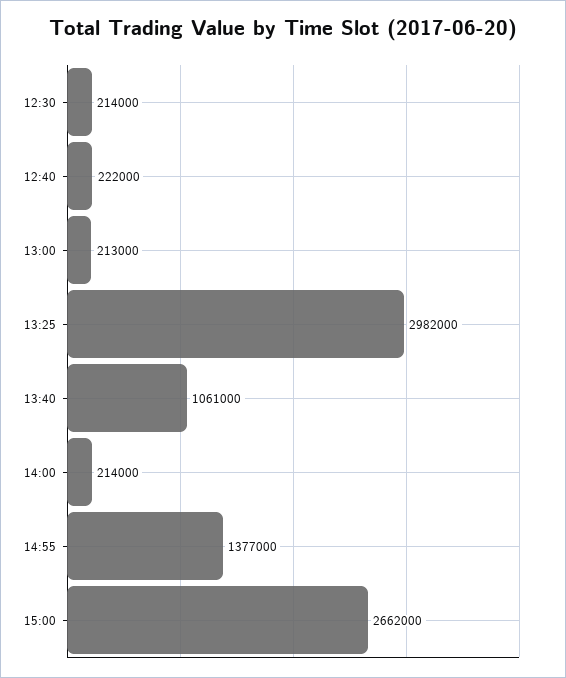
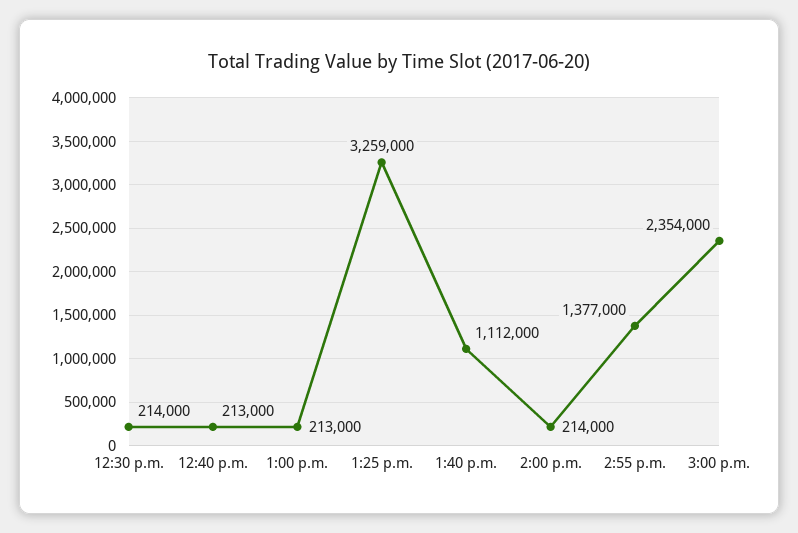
  {
    "12:30": 214000,
-   "12:40": 222000,
+   "12:40": 213000,
    "13:00": 213000,
-   "13:25": 2982000,
+   "13:25": 3259000,
-   "13:40": 1061000,
+   "13:40": 1112000,
    "14:00": 214000,
    "14:55": 1377000,
-   "15:00": 2662000
+   "15:00": 2354000
  }

